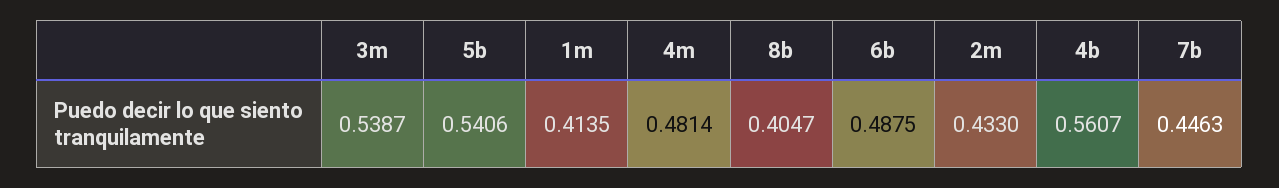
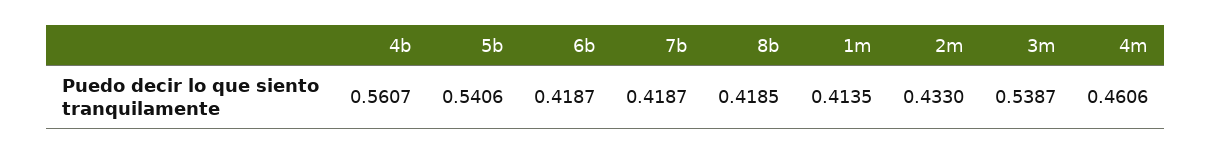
  {
    "3m": 0.5387,
    "5b": 0.5406,
    "1m": 0.4135,
-   "4m": 0.4814,
+   "4m": 0.4606,
-   "8b": 0.4047,
+   "8b": 0.4185,
-   "6b": 0.4875,
+   "6b": 0.4187,
    "2m": 0.433,
    "4b": 0.5607,
-   "7b": 0.4463
+   "7b": 0.4187
  }

